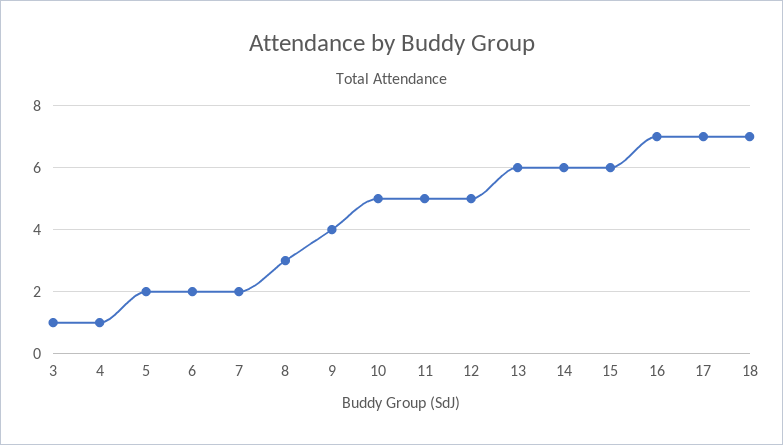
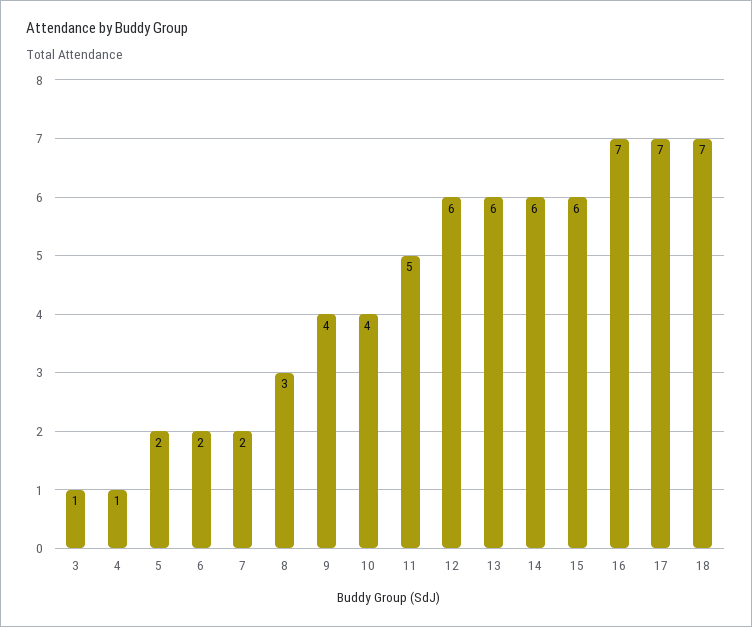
  {
    "3": 1,
    "4": 1,
    "5": 2,
    "6": 2,
    "7": 2,
    "8": 3,
    "9": 4,
-   "10": 5,
+   "10": 4,
    "11": 5,
-   "12": 5,
+   "12": 6,
    "13": 6,
    "14": 6,
    "15": 6,
    "16": 7,
    "17": 7,
    "18": 7
  }

